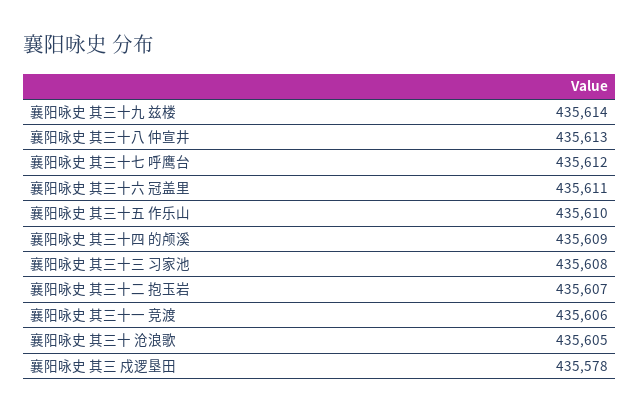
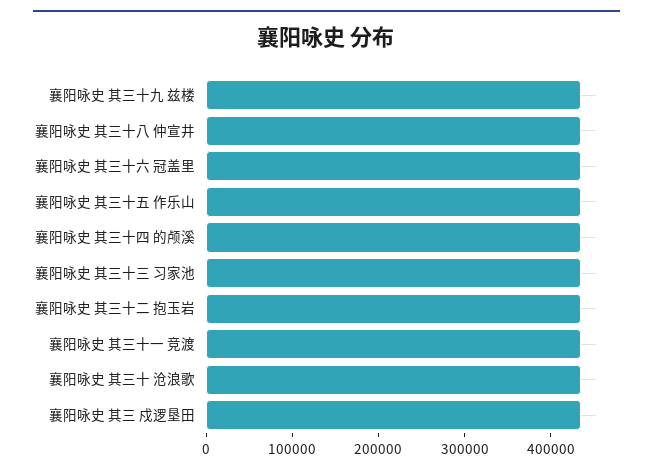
  {
    "襄阳咏史 其三十九 兹楼": 435614,
    "襄阳咏史 其三十八 仲宣井": 435613,
-   "襄阳咏史 其三十七 呼鹰台": 435612,
    "襄阳咏史 其三十六 冠盖里": 435611,
    "襄阳咏史 其三十五 作乐山": 435610,
    "襄阳咏史 其三十四 的颅溪": 435609,
    "襄阳咏史 其三十三 习家池": 435608,
    "襄阳咏史 其三十二 抱玉岩": 435607,
    "襄阳咏史 其三十一 竞渡": 435606,
    "襄阳咏史 其三十 沧浪歌": 435605,
    "襄阳咏史 其三 戍逻垦田": 435578
  }

